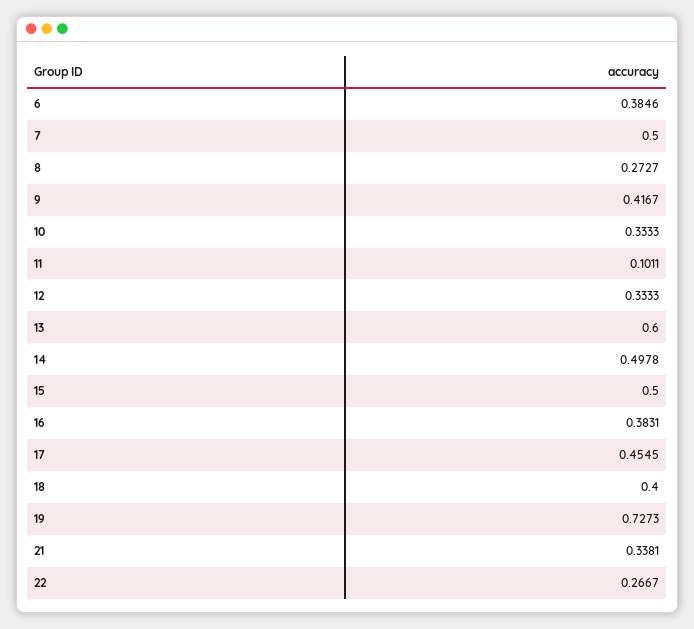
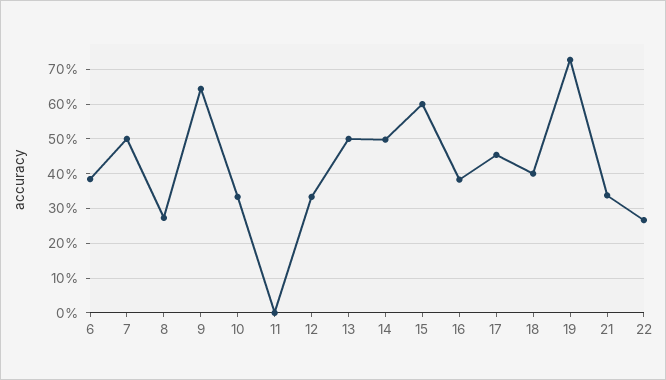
  {
    "6": 0.3846,
    "7": 0.5,
    "8": 0.2727,
-   "9": 0.4167,
+   "9": 0.64,
    "10": 0.3333,
-   "11": 0.1011,
+   "11": 0,
    "12": 0.3333,
-   "13": 0.6,
+   "13": 0.5,
    "14": 0.4978,
-   "15": 0.5,
+   "15": 0.6,
    "16": 0.3831,
    "17": 0.4545,
    "18": 0.4,
    "19": 0.7273,
    "21": 0.3381,
    "22": 0.2667
  }

